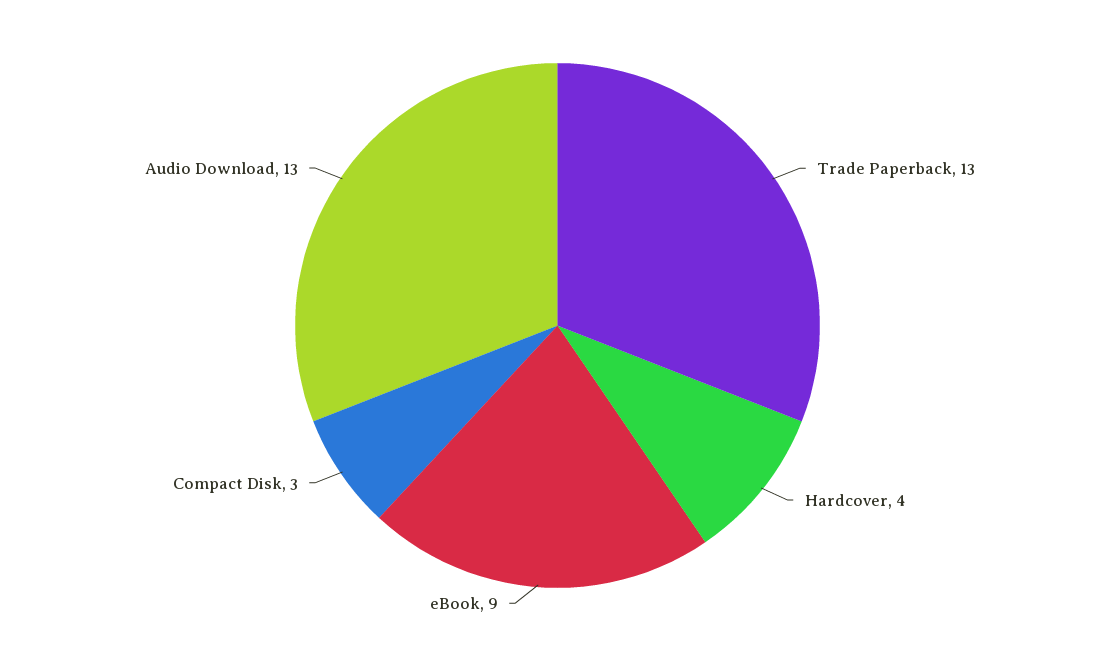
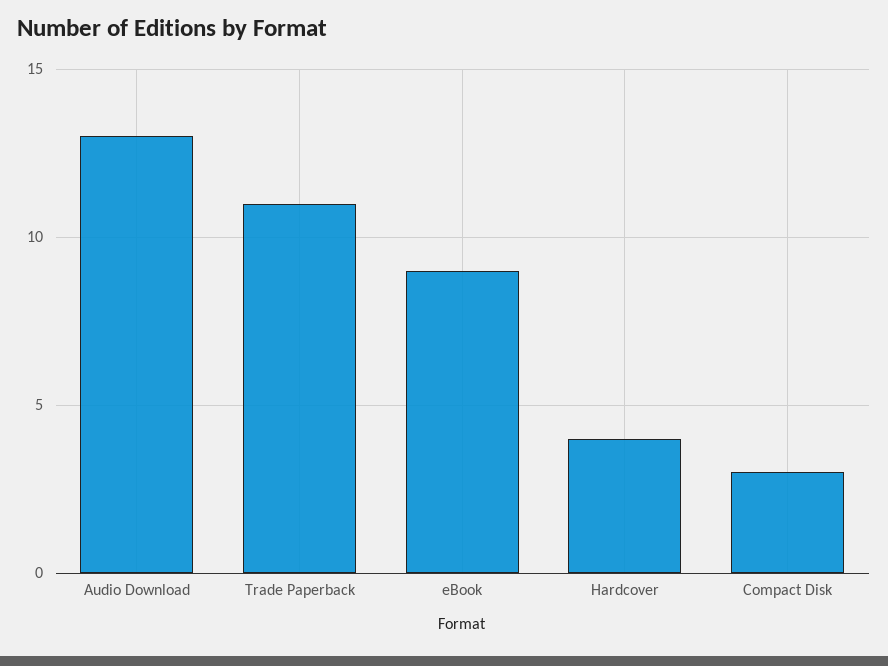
  {
-   "Trade Paperback": 13,
+   "Trade Paperback": 11,
    "Hardcover": 4,
    "eBook": 9,
    "Compact Disk": 3,
    "Audio Download": 13
  }

